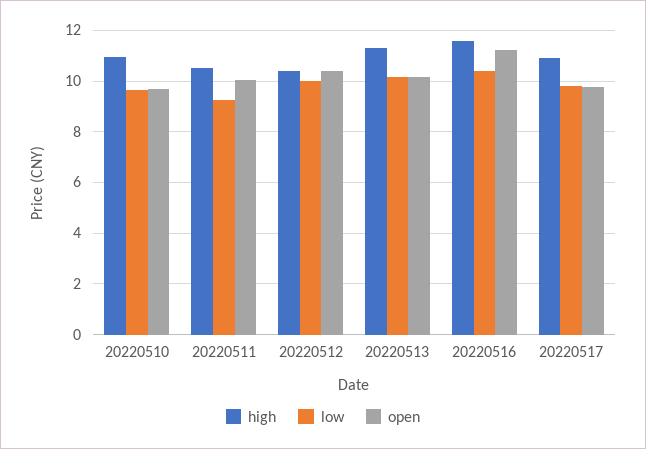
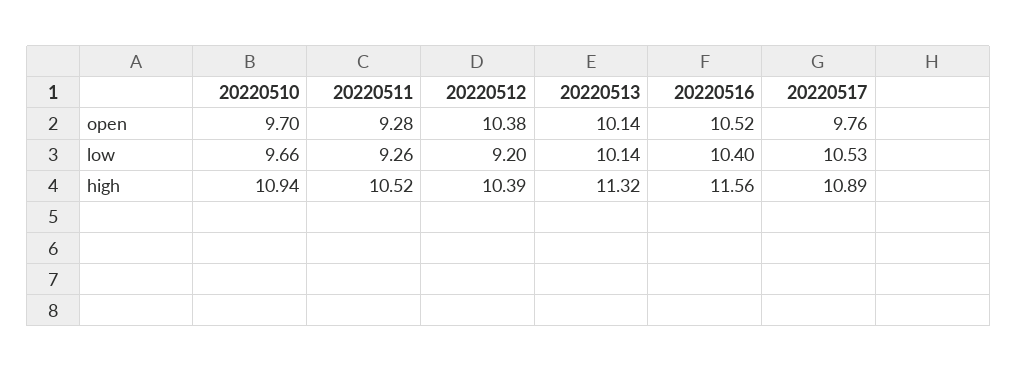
  {
    "high": {
      "20220510": 10.94,
      "20220511": 10.52,
      "20220512": 10.39,
      "20220513": 11.32,
      "20220516": 11.56,
      "20220517": 10.89
    },
    "low": {
      "20220510": 9.66,
      "20220511": 9.26,
-     "20220512": 10,
+     "20220512": 9.2,
      "20220513": 10.14,
      "20220516": 10.4,
-     "20220517": 9.75
+     "20220517": 10.53
    },
    "open": {
      "20220510": 9.7,
-     "20220511": 10,
+     "20220511": 9.28,
      "20220512": 10.38,
      "20220513": 10.14,
-     "20220516": 11.25,
+     "20220516": 10.52,
      "20220517": 9.76
    }
  }

